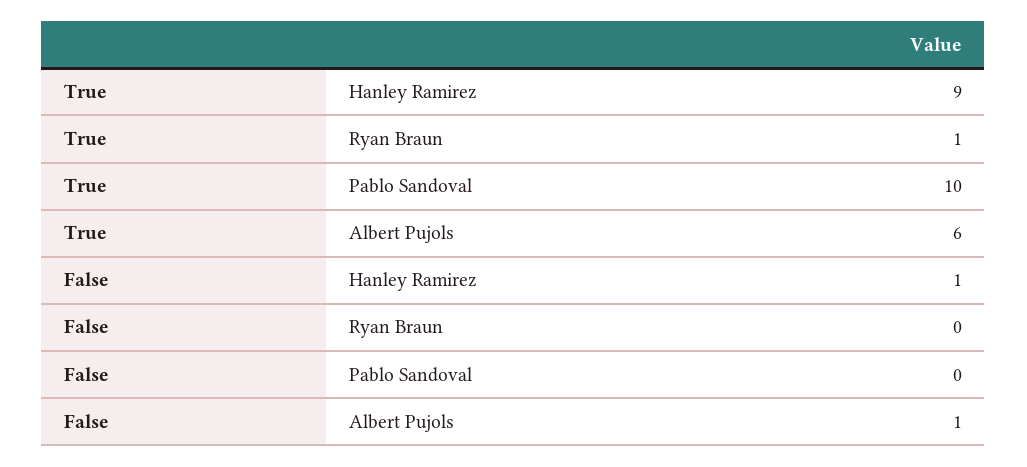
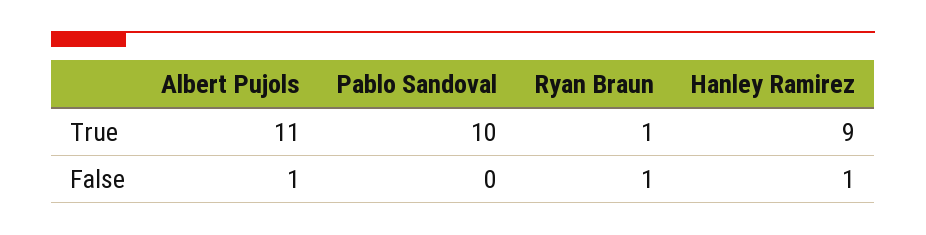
  {
    "True": {
      "Hanley Ramirez": 9,
      "Ryan Braun": 1,
      "Pablo Sandoval": 10,
-     "Albert Pujols": 6
+     "Albert Pujols": 11
    },
    "False": {
      "Hanley Ramirez": 1,
-     "Ryan Braun": 0,
+     "Ryan Braun": 1,
      "Pablo Sandoval": 0,
      "Albert Pujols": 1
    }
  }

